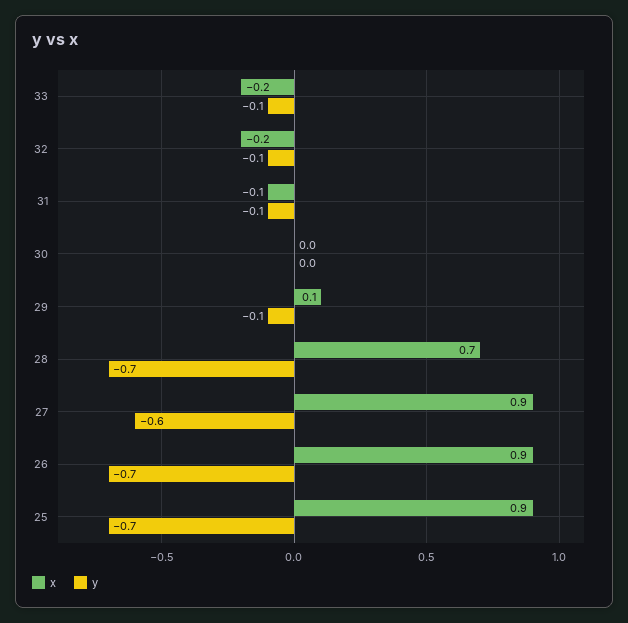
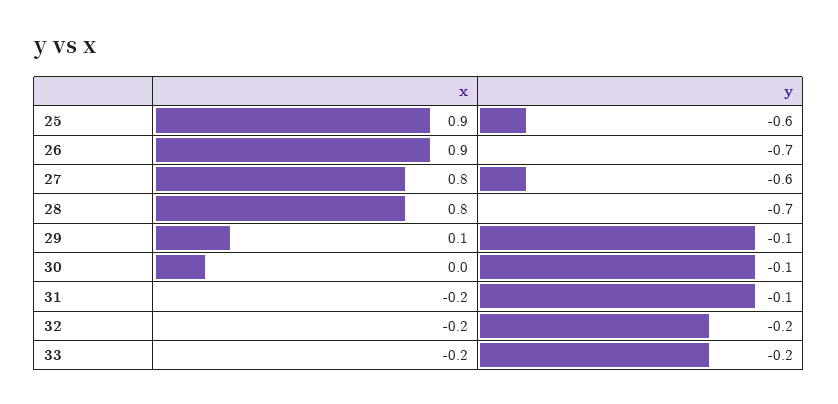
  {
    "x": {
      "33": -0.2,
      "32": -0.2,
-     "31": -0.1,
+     "31": -0.2,
      "30": 0,
      "29": 0.1,
-     "28": 0.7,
+     "28": 0.8,
-     "27": 0.9,
+     "27": 0.8,
      "26": 0.9,
      "25": 0.9
    },
    "y": {
-     "33": -0.1,
+     "33": -0.2,
-     "32": -0.1,
+     "32": -0.2,
      "31": -0.1,
-     "30": 0,
+     "30": -0.1,
      "29": -0.1,
      "28": -0.7,
      "27": -0.6,
      "26": -0.7,
-     "25": -0.7
+     "25": -0.6
    }
  }

